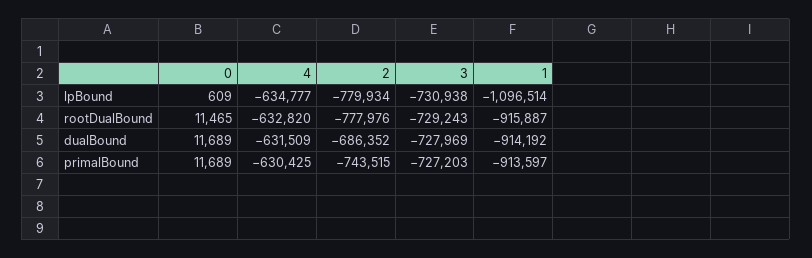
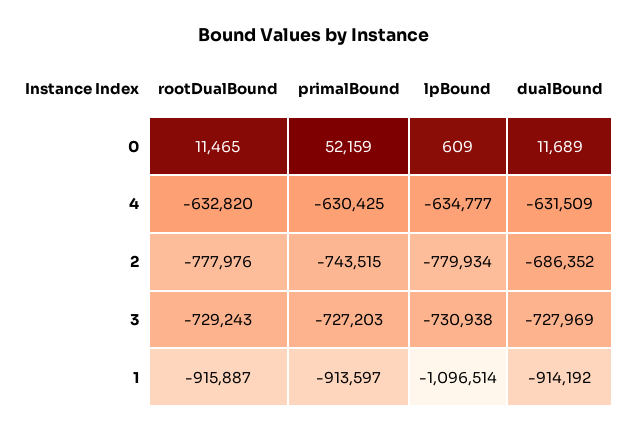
  {
    "0": {
      "lpBound": 609,
      "rootDualBound": 11465,
      "dualBound": 11689,
-     "primalBound": 11689
+     "primalBound": 52159
    },
    "4": {
      "lpBound": -634777,
      "rootDualBound": -632820,
      "dualBound": -631509,
      "primalBound": -630425
    },
    "2": {
      "lpBound": -779934,
      "rootDualBound": -777976,
      "dualBound": -686352,
      "primalBound": -743515
    },
    "3": {
      "lpBound": -730938,
      "rootDualBound": -729243,
      "dualBound": -727969,
      "primalBound": -727203
    },
    "1": {
      "lpBound": -1096514,
      "rootDualBound": -915887,
      "dualBound": -914192,
      "primalBound": -913597
    }
  }

